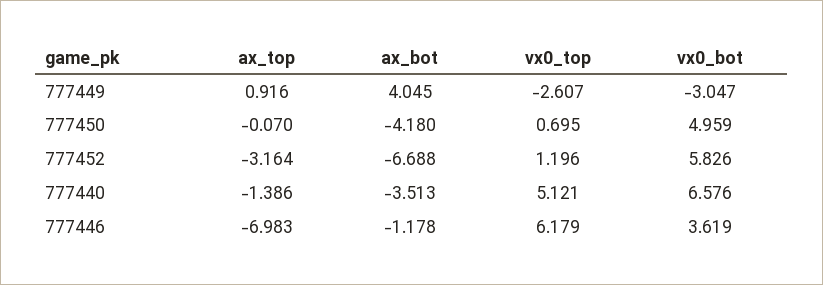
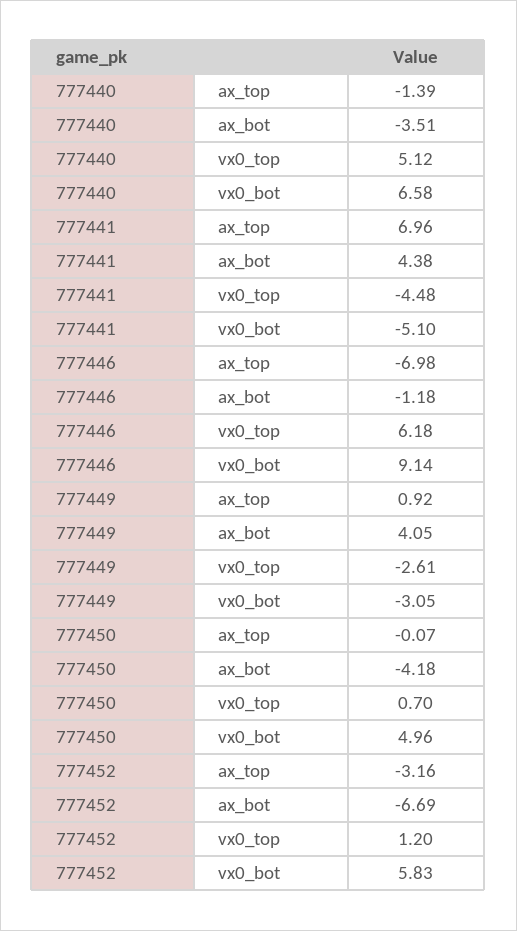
  {
    "ax_top": {
      "777449": 0.916,
      "777450": -0.07,
      "777452": -3.164,
      "777440": -1.386,
-     "777446": -6.983
+     "777446": -6.983,
+     "777441": 6.96
    },
    "ax_bot": {
      "777449": 4.045,
      "777450": -4.18,
      "777452": -6.688,
      "777440": -3.513,
-     "777446": -1.178
+     "777446": -1.178,
+     "777441": 4.38
    },
    "vx0_top": {
      "777449": -2.607,
      "777450": 0.695,
      "777452": 1.196,
      "777440": 5.121,
-     "777446": 6.179
+     "777446": 6.179,
+     "777441": -4.48
    },
    "vx0_bot": {
      "777449": -3.047,
      "777450": 4.959,
      "777452": 5.826,
      "777440": 6.576,
-     "777446": 3.619
+     "777446": 9.14,
+     "777441": -5.1
    }
  }

